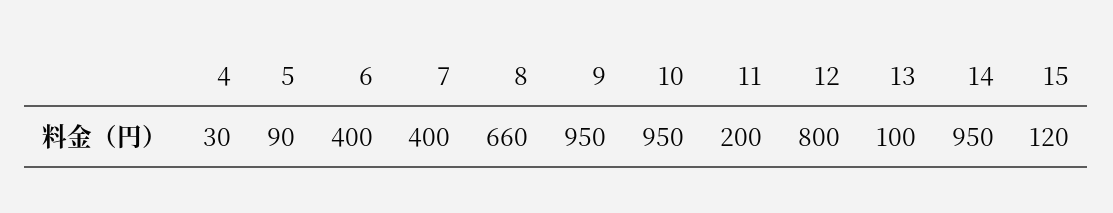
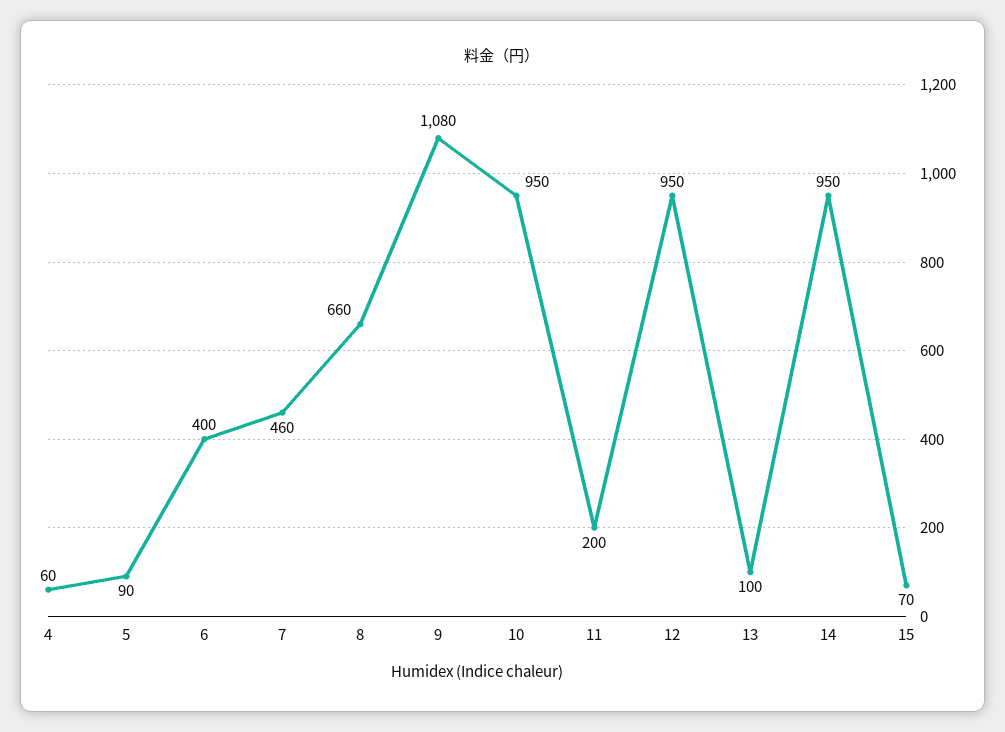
  {
-   "4": 30,
+   "4": 60,
    "5": 90,
    "6": 400,
-   "7": 400,
+   "7": 460,
    "8": 660,
-   "9": 950,
+   "9": 1080,
    "10": 950,
    "11": 200,
-   "12": 800,
+   "12": 950,
    "13": 100,
    "14": 950,
-   "15": 120
+   "15": 70
  }

